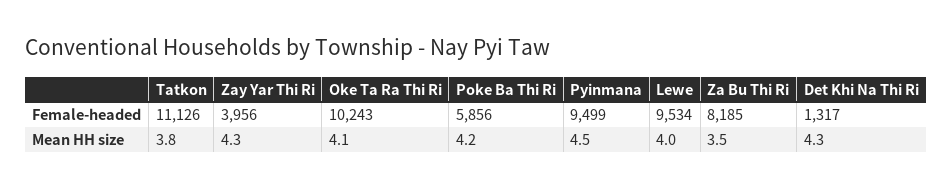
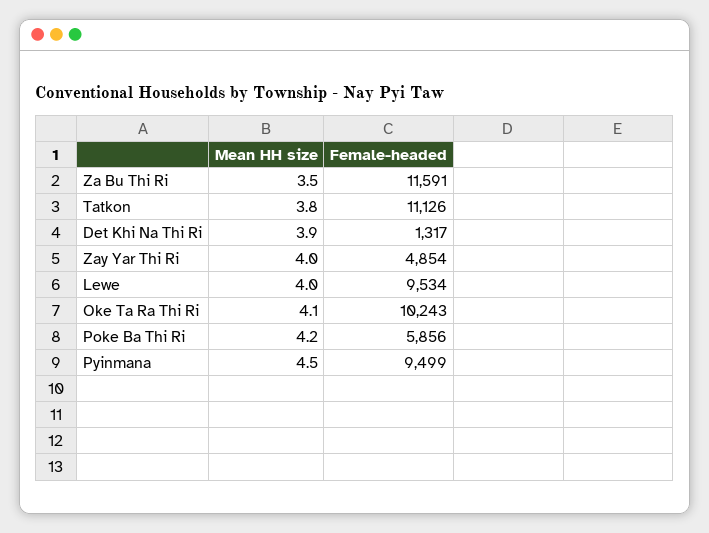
  {
    "Tatkon": {
      "Female-headed": 11126,
      "Mean HH size": 3.8
    },
    "Zay Yar Thi Ri": {
-     "Female-headed": 3956,
+     "Female-headed": 4854,
-     "Mean HH size": 4.3
+     "Mean HH size": 4
    },
    "Oke Ta Ra Thi Ri": {
      "Female-headed": 10243,
      "Mean HH size": 4.1
    },
    "Poke Ba Thi Ri": {
      "Female-headed": 5856,
      "Mean HH size": 4.2
    },
    "Pyinmana": {
      "Female-headed": 9499,
      "Mean HH size": 4.5
    },
    "Lewe": {
      "Female-headed": 9534,
      "Mean HH size": 4
    },
    "Za Bu Thi Ri": {
-     "Female-headed": 8185,
+     "Female-headed": 11591,
      "Mean HH size": 3.5
    },
    "Det Khi Na Thi Ri": {
      "Female-headed": 1317,
-     "Mean HH size": 4.3
+     "Mean HH size": 3.9
    }
  }

